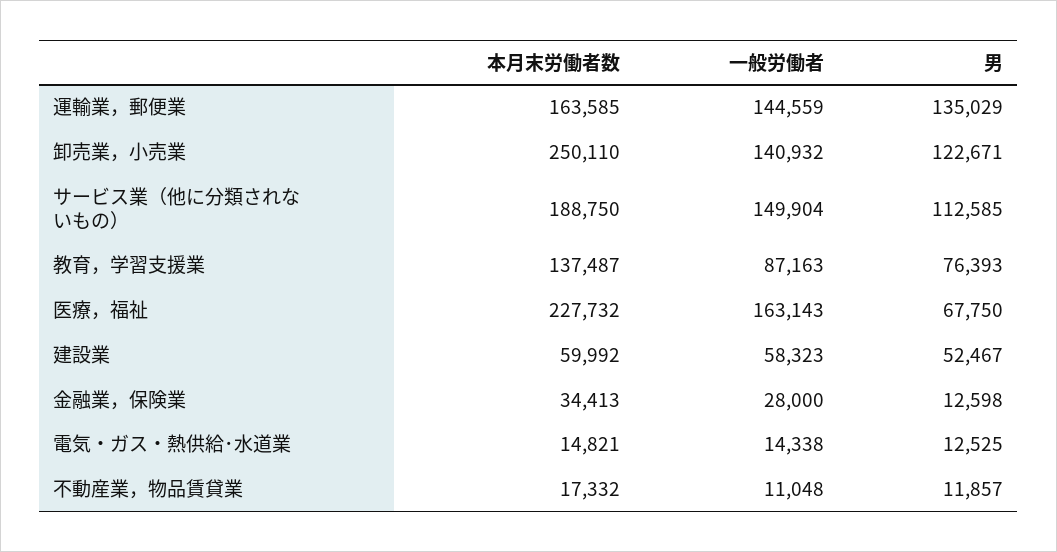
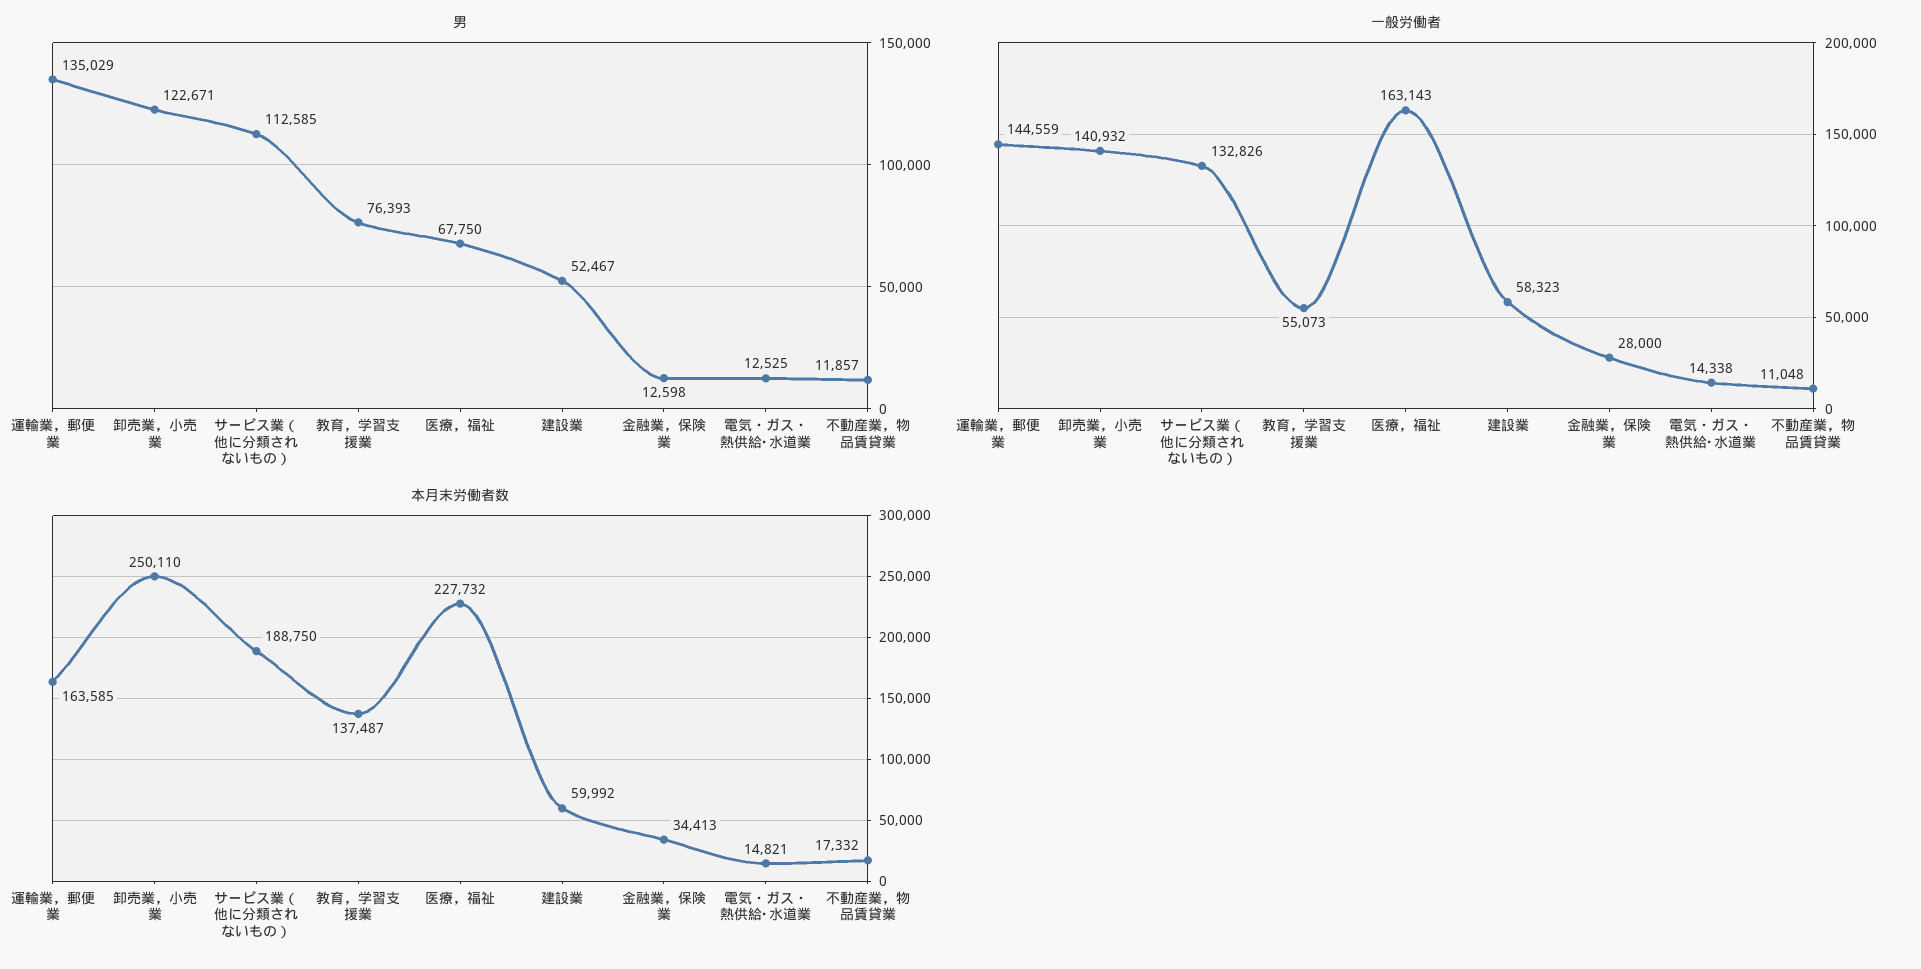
  {
    "本月末労働者数": {
      "運輸業，郵便業": 163585,
      "卸売業，小売業": 250110,
      "サービス業（他に分類されないもの）": 188750,
      "教育，学習支援業": 137487,
      "医療，福祉": 227732,
      "建設業": 59992,
      "金融業，保険業": 34413,
      "電気・ガス・熱供給･水道業": 14821,
      "不動産業，物品賃貸業": 17332
    },
    "一般労働者": {
      "運輸業，郵便業": 144559,
      "卸売業，小売業": 140932,
-     "サービス業（他に分類されないもの）": 149904,
+     "サービス業（他に分類されないもの）": 132826,
-     "教育，学習支援業": 87163,
+     "教育，学習支援業": 55073,
      "医療，福祉": 163143,
      "建設業": 58323,
      "金融業，保険業": 28000,
      "電気・ガス・熱供給･水道業": 14338,
      "不動産業，物品賃貸業": 11048
    },
    "男": {
      "運輸業，郵便業": 135029,
      "卸売業，小売業": 122671,
      "サービス業（他に分類されないもの）": 112585,
      "教育，学習支援業": 76393,
      "医療，福祉": 67750,
      "建設業": 52467,
      "金融業，保険業": 12598,
      "電気・ガス・熱供給･水道業": 12525,
      "不動産業，物品賃貸業": 11857
    }
  }

